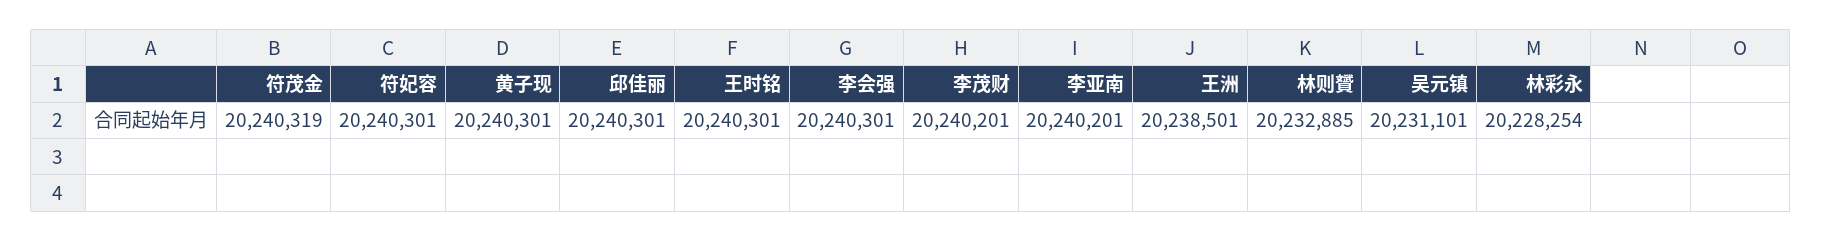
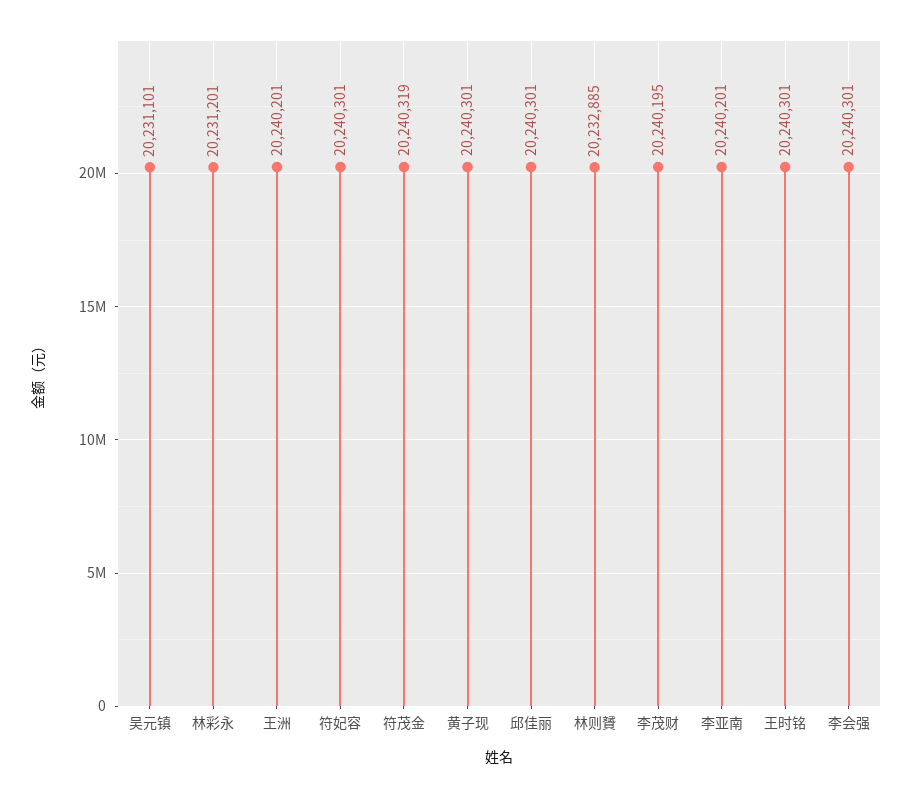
  {
    "符茂金": 20240319,
    "符妃容": 20240301,
    "黄子现": 20240301,
    "邱佳丽": 20240301,
    "王时铭": 20240301,
    "李会强": 20240301,
-   "李茂财": 20240201,
+   "李茂财": 20240195,
    "李亚南": 20240201,
-   "王洲": 20238501,
+   "王洲": 20240201,
    "林则贇": 20232885,
    "吴元镇": 20231101,
-   "林彩永": 20228254
+   "林彩永": 20231201
  }

